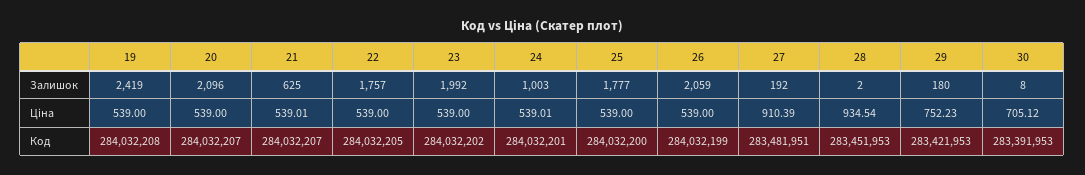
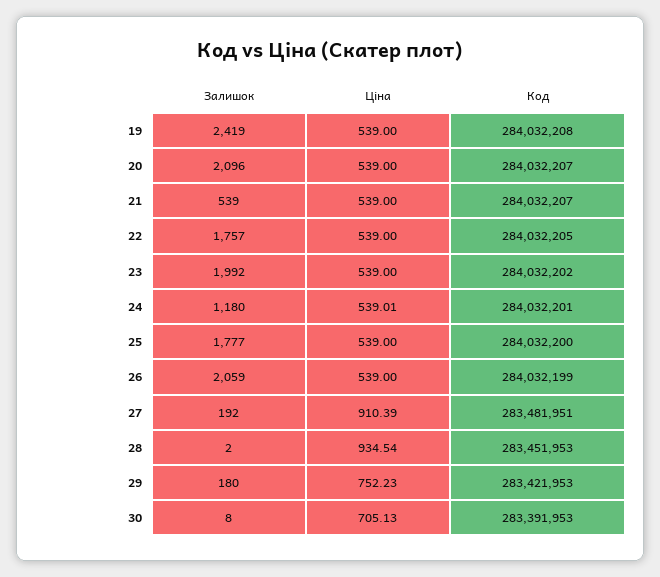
  {
    "19": {
      "Залишок": 2419,
      "Ціна": 539,
      "Код": 284032208
    },
    "20": {
      "Залишок": 2096,
      "Ціна": 539,
      "Код": 284032207
    },
    "21": {
-     "Залишок": 625,
+     "Залишок": 539,
-     "Ціна": 539.01,
+     "Ціна": 539,
      "Код": 284032207
    },
    "22": {
      "Залишок": 1757,
      "Ціна": 539,
      "Код": 284032205
    },
    "23": {
      "Залишок": 1992,
      "Ціна": 539,
      "Код": 284032202
    },
    "24": {
-     "Залишок": 1003,
+     "Залишок": 1180,
      "Ціна": 539.01,
      "Код": 284032201
    },
    "25": {
      "Залишок": 1777,
      "Ціна": 539,
      "Код": 284032200
    },
    "26": {
      "Залишок": 2059,
      "Ціна": 539,
      "Код": 284032199
    },
    "27": {
      "Залишок": 192,
      "Ціна": 910.39,
      "Код": 283481951
    },
    "28": {
      "Залишок": 2,
      "Ціна": 934.54,
      "Код": 283451953
    },
    "29": {
      "Залишок": 180,
      "Ціна": 752.23,
      "Код": 283421953
    },
    "30": {
      "Залишок": 8,
-     "Ціна": 705.12,
+     "Ціна": 705.13,
      "Код": 283391953
    }
  }

